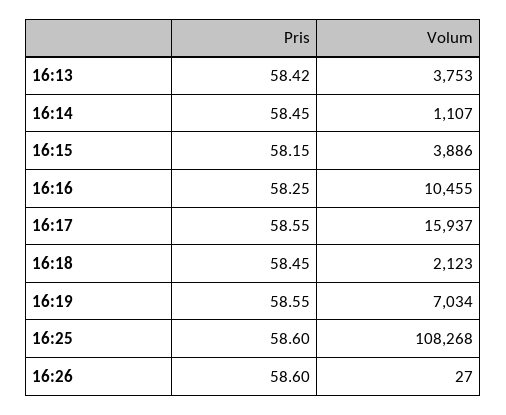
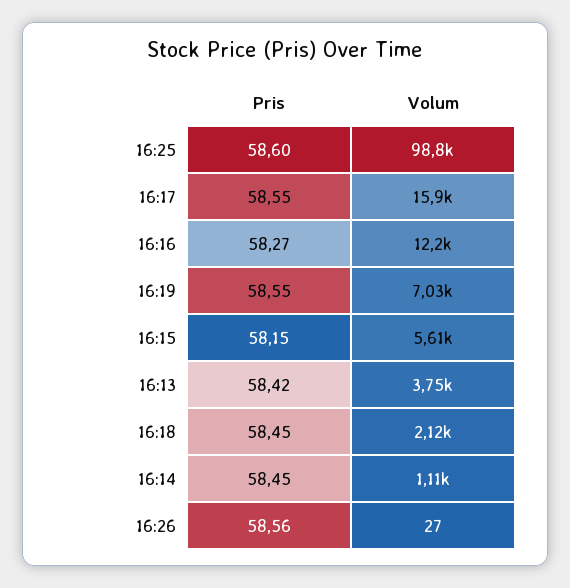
  {
    "Pris": {
      "16:13": 58.42,
      "16:14": 58.45,
      "16:15": 58.15,
-     "16:16": 58.25,
+     "16:16": 58.27,
      "16:17": 58.55,
      "16:18": 58.45,
      "16:19": 58.55,
      "16:25": 58.6,
-     "16:26": 58.6
+     "16:26": 58.56
    },
    "Volum": {
      "16:13": 3753,
      "16:14": 1107,
-     "16:15": 3886,
+     "16:15": 5610,
-     "16:16": 10455,
+     "16:16": 12200,
      "16:17": 15937,
      "16:18": 2123,
      "16:19": 7034,
-     "16:25": 108268,
+     "16:25": 98800,
      "16:26": 27
    }
  }

